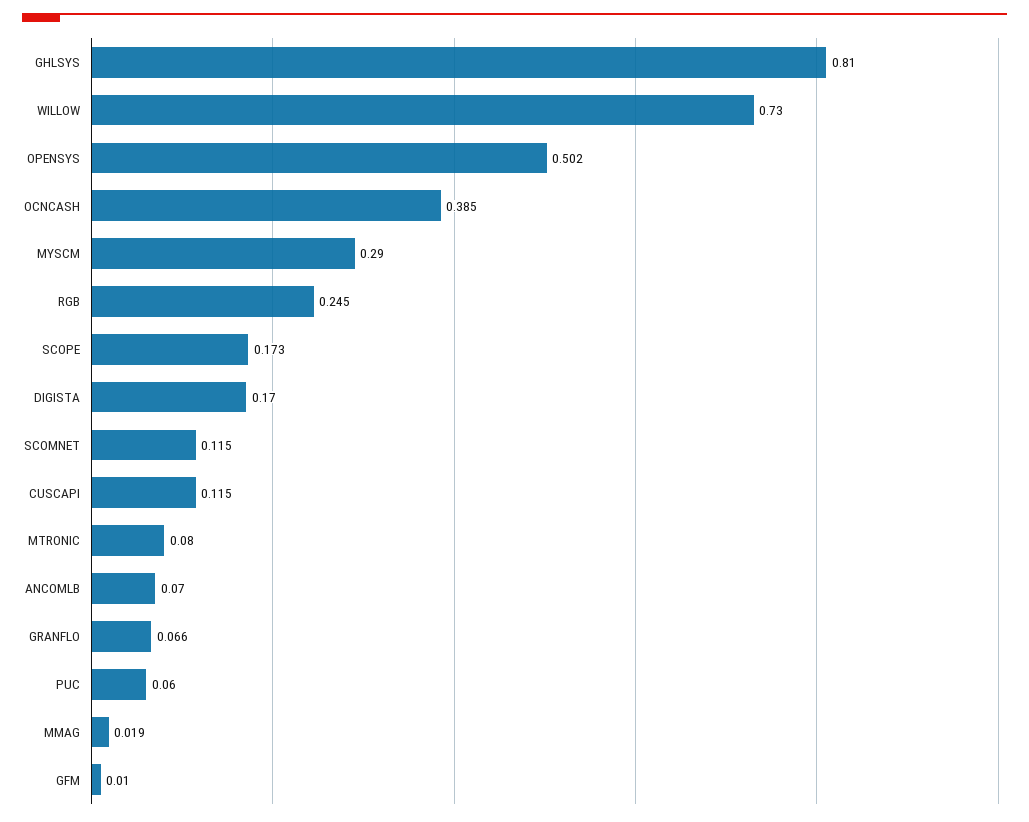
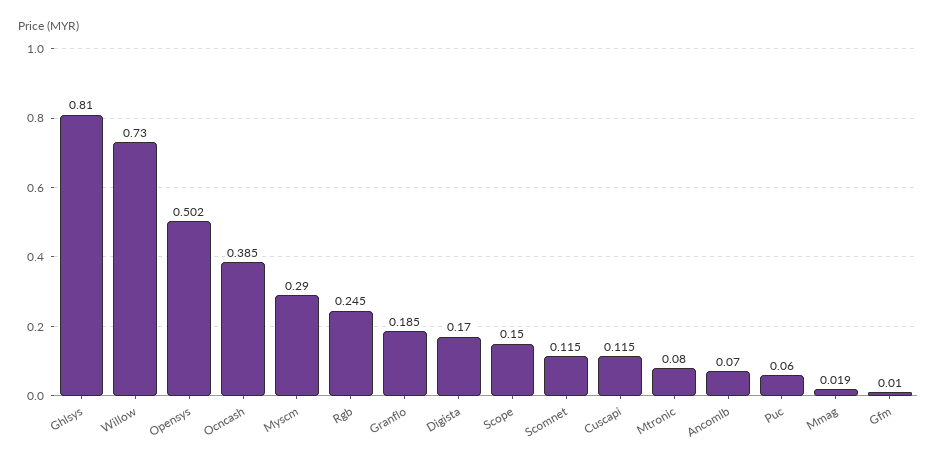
  {
    "GHLSYS": 0.81,
    "WILLOW": 0.73,
    "OPENSYS": 0.502,
    "OCNCASH": 0.385,
    "MYSCM": 0.29,
    "RGB": 0.245,
-   "SCOPE": 0.173,
+   "SCOPE": 0.15,
    "DIGISTA": 0.17,
    "SCOMNET": 0.115,
    "CUSCAPI": 0.115,
    "MTRONIC": 0.08,
    "ANCOMLB": 0.07,
-   "GRANFLO": 0.066,
+   "GRANFLO": 0.185,
    "PUC": 0.06,
    "MMAG": 0.019,
    "GFM": 0.01
  }

